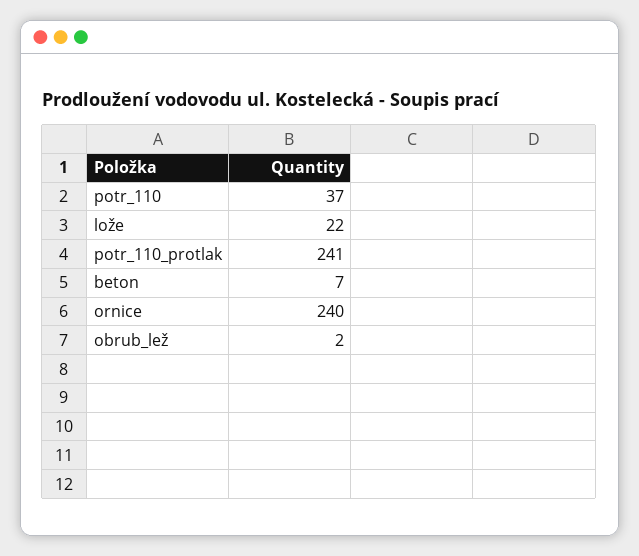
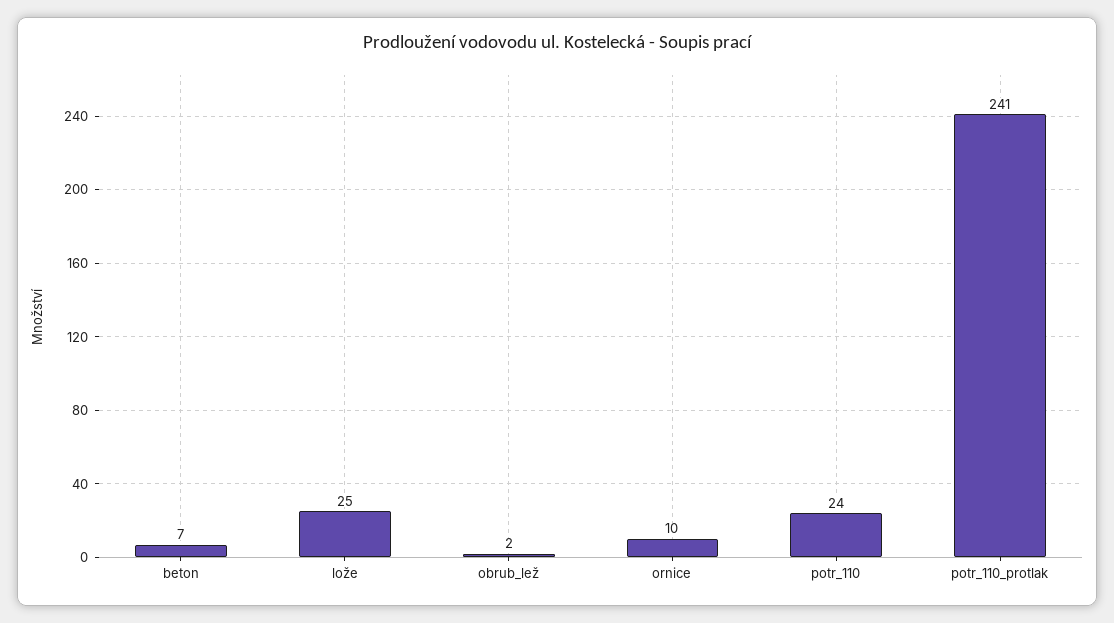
  {
-   "potr_110": 37,
+   "potr_110": 24,
-   "lože": 22,
+   "lože": 25,
    "potr_110_protlak": 241,
    "beton": 7,
-   "ornice": 240,
+   "ornice": 10,
    "obrub_lež": 2
  }

